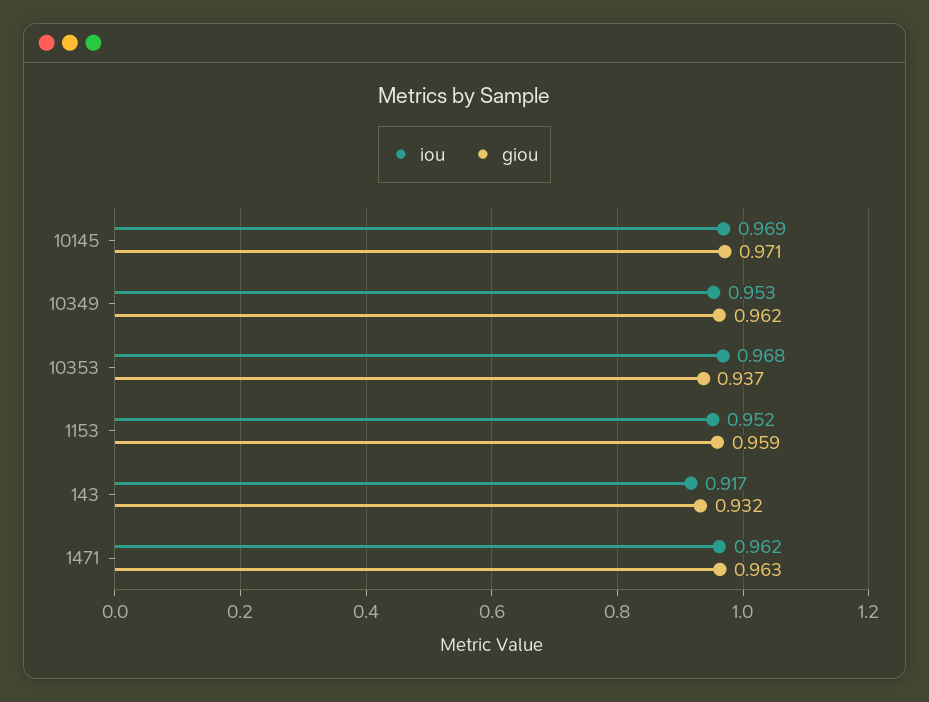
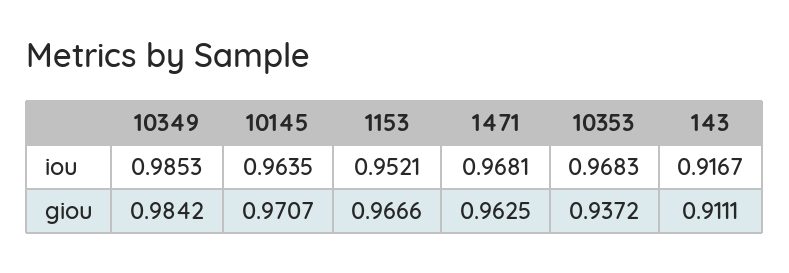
  {
    "iou": {
-     "10145": 0.969,
+     "10145": 0.9635,
-     "10349": 0.953,
+     "10349": 0.9853,
      "10353": 0.9683,
      "1153": 0.9521,
      "143": 0.9167,
-     "1471": 0.962
+     "1471": 0.9681
    },
    "giou": {
      "10145": 0.9707,
-     "10349": 0.962,
+     "10349": 0.9842,
      "10353": 0.9372,
-     "1153": 0.959,
+     "1153": 0.9666,
-     "143": 0.932,
+     "143": 0.9111,
      "1471": 0.9625
    }
  }

